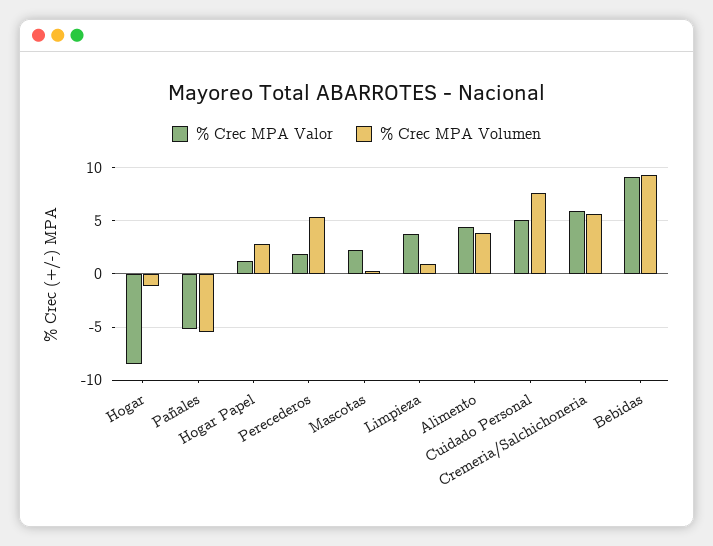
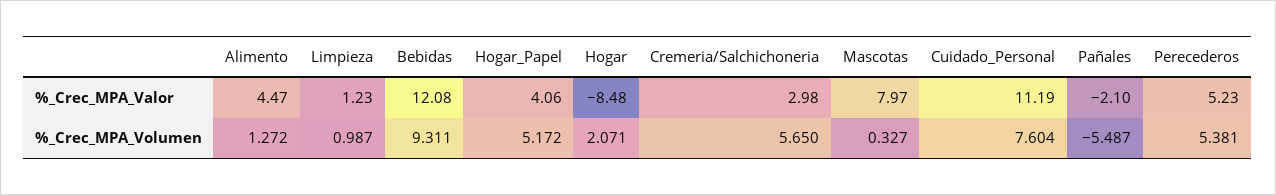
  {
    "% Crec MPA Valor": {
      "Hogar": -8.48,
-     "Pañales": -5,
+     "Pañales": -2.1,
-     "Hogar Papel": 1,
+     "Hogar Papel": 4.06,
-     "Perecederos": 2,
+     "Perecederos": 5.23,
-     "Mascotas": 2,
+     "Mascotas": 7.97,
-     "Limpieza": 4,
+     "Limpieza": 1.23,
      "Alimento": 4.47,
-     "Cuidado Personal": 5,
+     "Cuidado Personal": 11.19,
-     "Cremeria/Salchichoneria": 6,
+     "Cremeria/Salchichoneria": 2.98,
-     "Bebidas": 9
+     "Bebidas": 12.08
    },
    "% Crec MPA Volumen": {
-     "Hogar": -1,
+     "Hogar": 2.071,
      "Pañales": -5.487,
-     "Hogar Papel": 3,
+     "Hogar Papel": 5.172,
      "Perecederos": 5.381,
      "Mascotas": 0.327,
      "Limpieza": 0.987,
-     "Alimento": 4,
+     "Alimento": 1.272,
      "Cuidado Personal": 7.604,
      "Cremeria/Salchichoneria": 5.65,
      "Bebidas": 9.311
    }
  }

